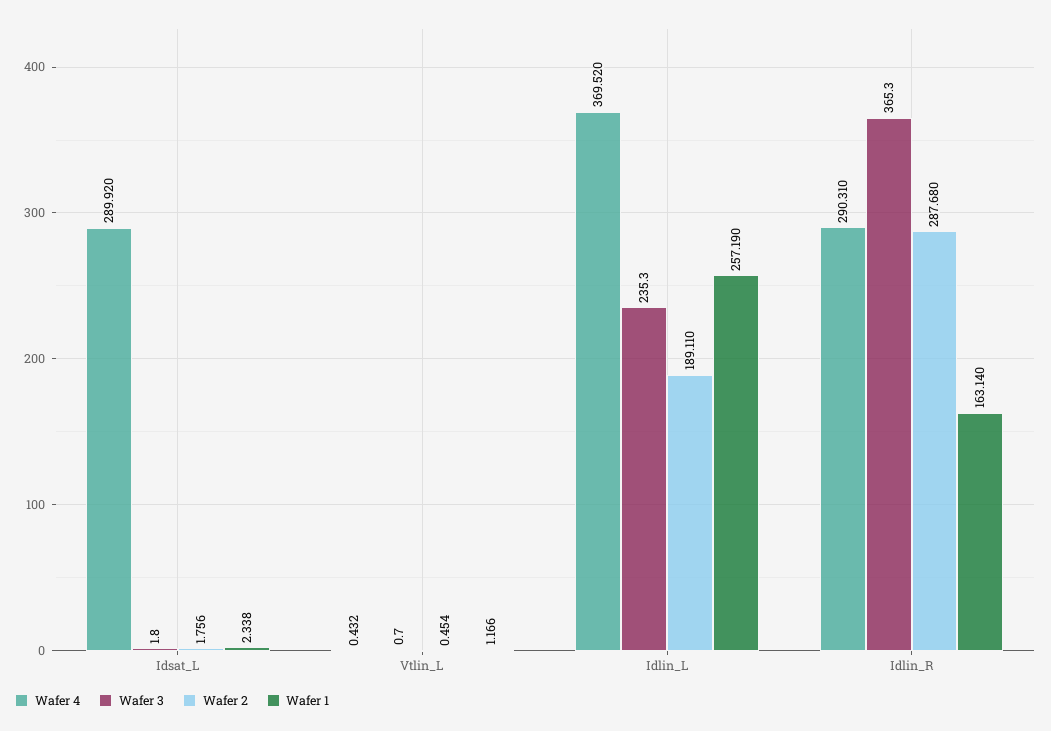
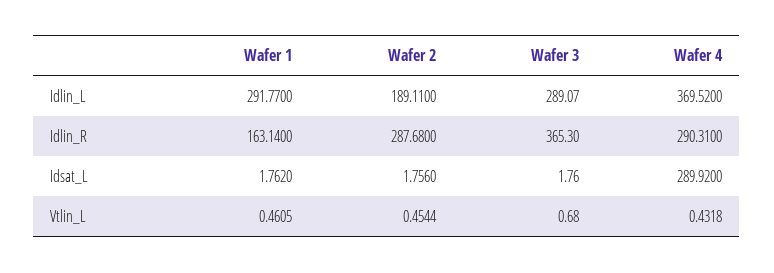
  {
    "Wafer 4": {
      "Idsat_L": 289.92,
      "Vtlin_L": 0.4318,
      "Idlin_L": 369.52,
      "Idlin_R": 290.31
    },
    "Wafer 3": {
      "Idsat_L": 1.76,
      "Vtlin_L": 0.68,
-     "Idlin_L": 235.3,
+     "Idlin_L": 289.07,
      "Idlin_R": 365.3
    },
    "Wafer 2": {
      "Idsat_L": 1.756,
      "Vtlin_L": 0.4544,
      "Idlin_L": 189.11,
      "Idlin_R": 287.68
    },
    "Wafer 1": {
-     "Idsat_L": 2.338,
+     "Idsat_L": 1.762,
-     "Vtlin_L": 1.166,
+     "Vtlin_L": 0.4605,
-     "Idlin_L": 257.19,
+     "Idlin_L": 291.77,
      "Idlin_R": 163.14
    }
  }

